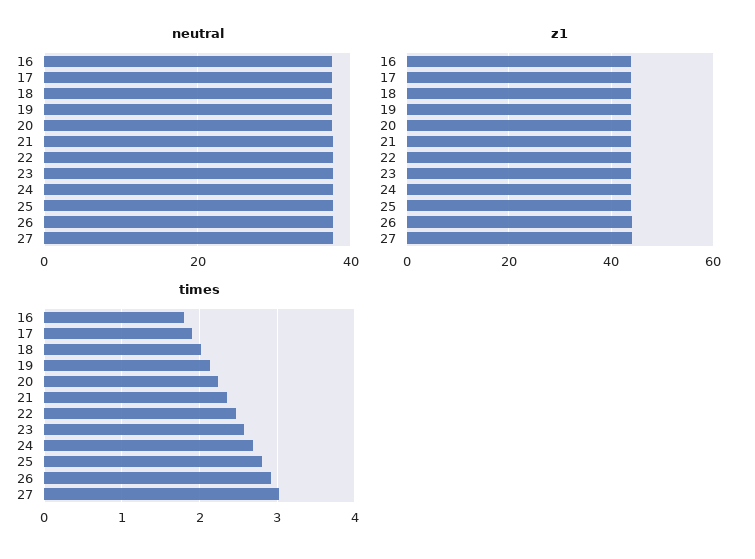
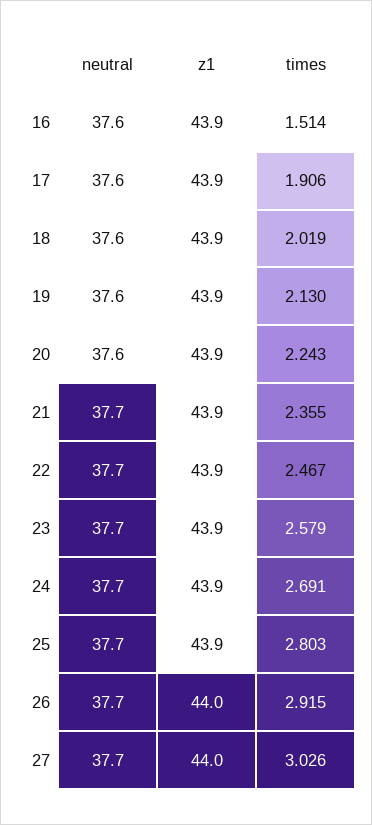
  {
    "neutral": {
      "16": 37.6,
      "17": 37.6,
      "18": 37.6,
      "19": 37.6,
      "20": 37.6,
      "21": 37.7,
      "22": 37.7,
      "23": 37.7,
      "24": 37.7,
      "25": 37.7,
      "26": 37.7,
      "27": 37.7
    },
    "z1": {
      "16": 43.9,
      "17": 43.9,
      "18": 43.9,
      "19": 43.9,
      "20": 43.9,
      "21": 43.9,
      "22": 43.9,
      "23": 43.9,
      "24": 43.9,
      "25": 43.9,
      "26": 44,
      "27": 44
    },
    "times": {
-     "16": 1.8,
+     "16": 1.514,
      "17": 1.906,
      "18": 2.019,
      "19": 2.13,
      "20": 2.243,
      "21": 2.355,
      "22": 2.467,
      "23": 2.579,
      "24": 2.691,
      "25": 2.803,
      "26": 2.915,
      "27": 3.026
    }
  }

